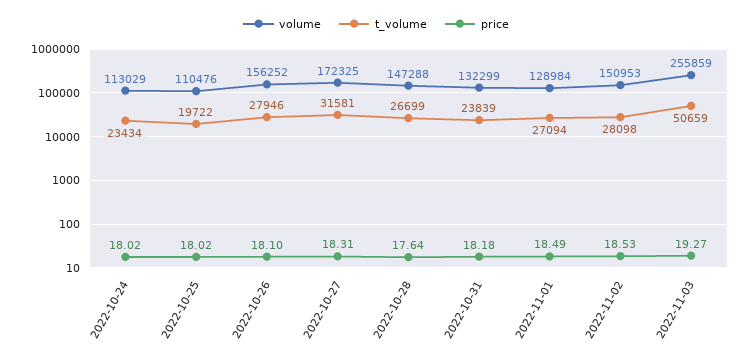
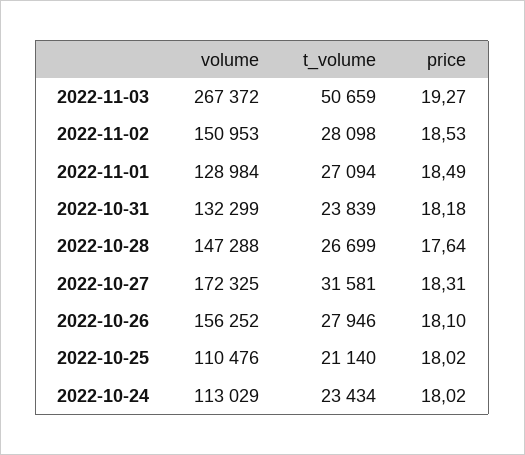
  {
    "volume": {
      "2022-10-24": 113029,
      "2022-10-25": 110476,
      "2022-10-26": 156252,
      "2022-10-27": 172325,
      "2022-10-28": 147288,
      "2022-10-31": 132299,
      "2022-11-01": 128984,
      "2022-11-02": 150953,
-     "2022-11-03": 255859
+     "2022-11-03": 267372
    },
    "t_volume": {
      "2022-10-24": 23434,
-     "2022-10-25": 19722,
+     "2022-10-25": 21140,
      "2022-10-26": 27946,
      "2022-10-27": 31581,
      "2022-10-28": 26699,
      "2022-10-31": 23839,
      "2022-11-01": 27094,
      "2022-11-02": 28098,
      "2022-11-03": 50659
    },
    "price": {
      "2022-10-24": 18.02,
      "2022-10-25": 18.02,
      "2022-10-26": 18.1,
      "2022-10-27": 18.31,
      "2022-10-28": 17.64,
      "2022-10-31": 18.18,
      "2022-11-01": 18.49,
      "2022-11-02": 18.53,
      "2022-11-03": 19.27
    }
  }

